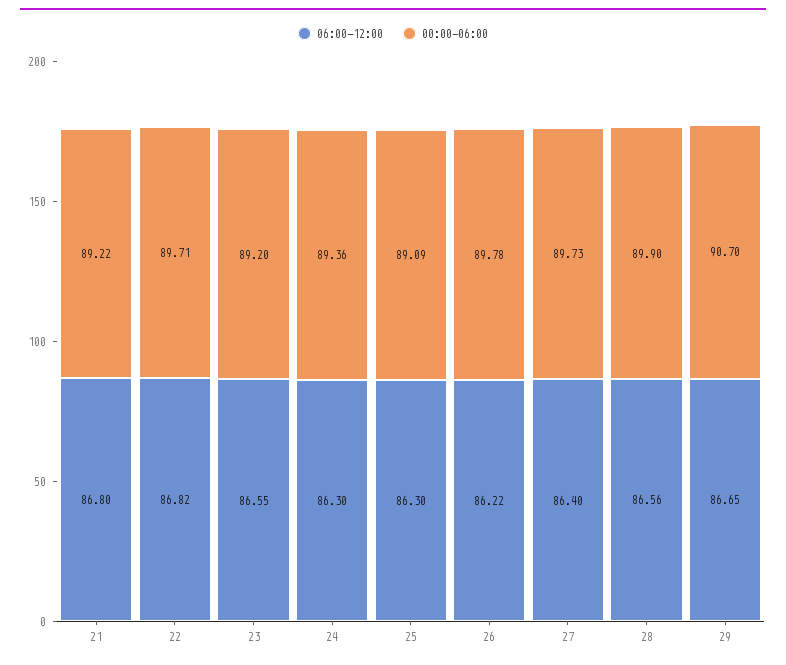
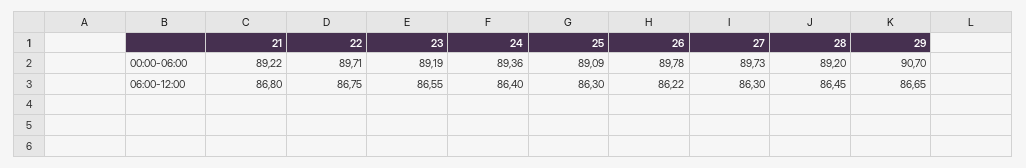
  {
    "06:00-12:00": {
      "21": 86.8,
-     "22": 86.82,
+     "22": 86.75,
      "23": 86.55,
-     "24": 86.3,
+     "24": 86.4,
      "25": 86.3,
      "26": 86.22,
-     "27": 86.4,
+     "27": 86.3,
-     "28": 86.56,
+     "28": 86.45,
      "29": 86.65
    },
    "00:00-06:00": {
      "21": 89.22,
      "22": 89.71,
-     "23": 89.2,
+     "23": 89.19,
      "24": 89.36,
      "25": 89.09,
      "26": 89.78,
      "27": 89.73,
-     "28": 89.9,
+     "28": 89.2,
      "29": 90.7
    }
  }

